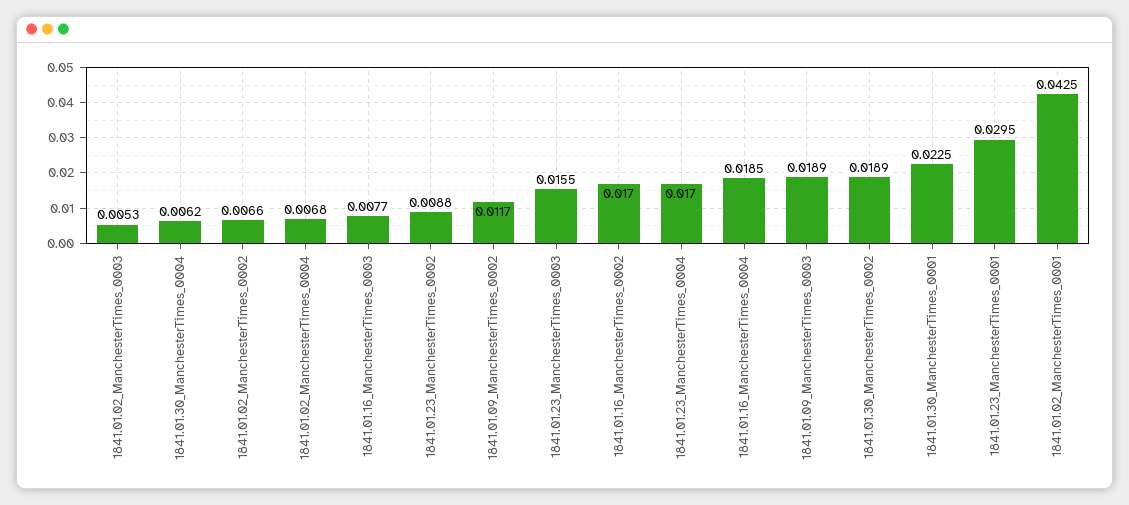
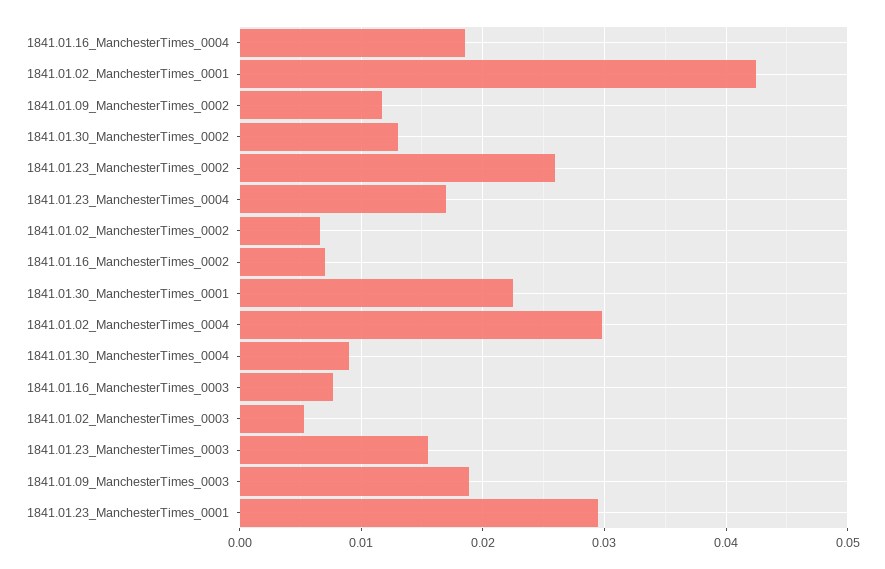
  {
    "1841.01.02_ManchesterTimes_0003": 0.0053,
-   "1841.01.30_ManchesterTimes_0004": 0.0062,
+   "1841.01.30_ManchesterTimes_0004": 0.009,
    "1841.01.02_ManchesterTimes_0002": 0.0066,
-   "1841.01.02_ManchesterTimes_0004": 0.0068,
+   "1841.01.02_ManchesterTimes_0004": 0.03,
    "1841.01.16_ManchesterTimes_0003": 0.0077,
-   "1841.01.23_ManchesterTimes_0002": 0.0088,
+   "1841.01.23_ManchesterTimes_0002": 0.026,
    "1841.01.09_ManchesterTimes_0002": 0.0117,
    "1841.01.23_ManchesterTimes_0003": 0.0155,
-   "1841.01.16_ManchesterTimes_0002": 0.017,
+   "1841.01.16_ManchesterTimes_0002": 0.007,
    "1841.01.23_ManchesterTimes_0004": 0.017,
    "1841.01.16_ManchesterTimes_0004": 0.0185,
    "1841.01.09_ManchesterTimes_0003": 0.0189,
-   "1841.01.30_ManchesterTimes_0002": 0.0189,
+   "1841.01.30_ManchesterTimes_0002": 0.013,
    "1841.01.30_ManchesterTimes_0001": 0.0225,
    "1841.01.23_ManchesterTimes_0001": 0.0295,
    "1841.01.02_ManchesterTimes_0001": 0.0425
  }

